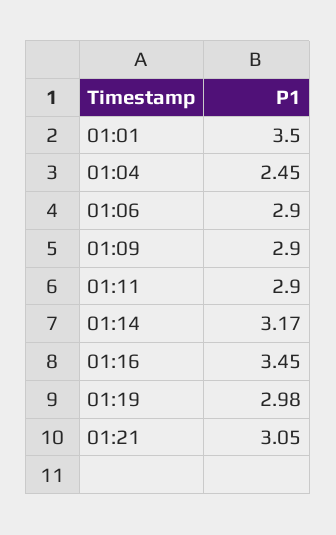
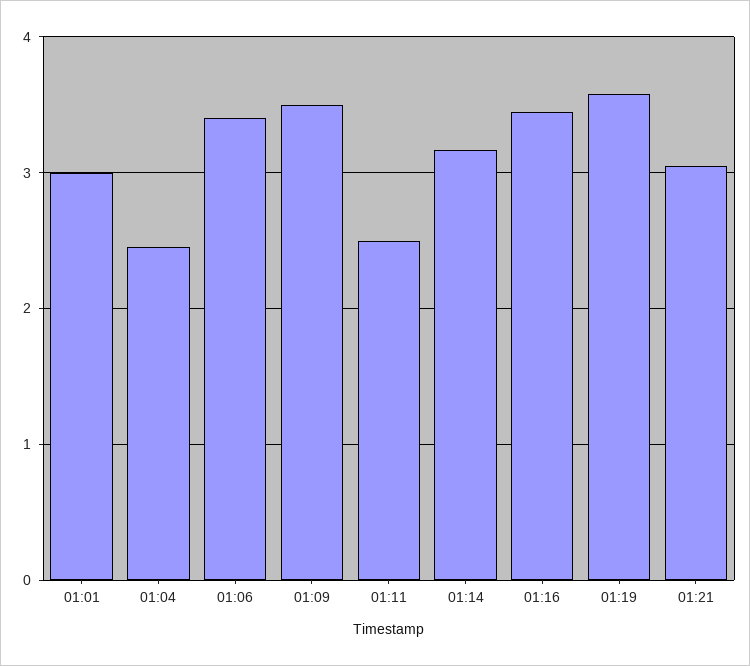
  {
-   "01:01": 3.5,
+   "01:01": 3,
    "01:04": 2.45,
-   "01:06": 2.9,
+   "01:06": 3.4,
-   "01:09": 2.9,
+   "01:09": 3.5,
-   "01:11": 2.9,
+   "01:11": 2.5,
    "01:14": 3.17,
    "01:16": 3.45,
-   "01:19": 2.98,
+   "01:19": 3.6,
    "01:21": 3.05
  }

